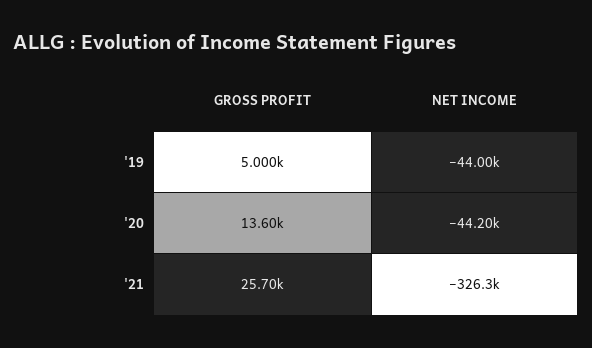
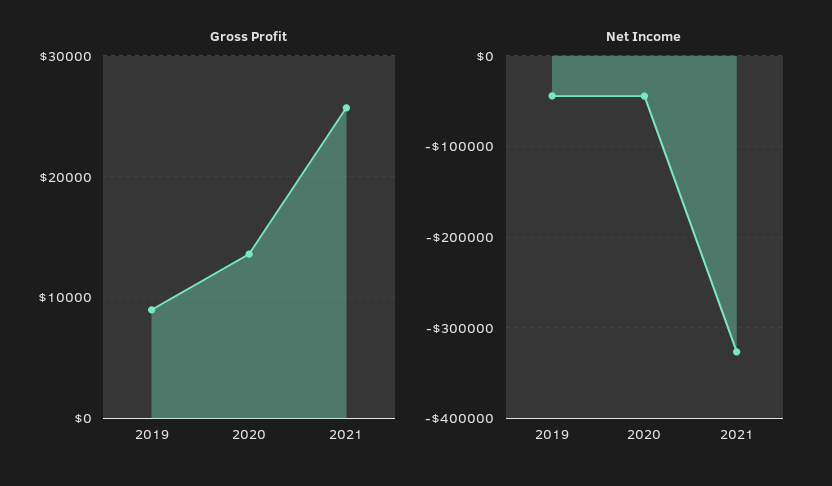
  {
    "GROSS PROFIT": {
-     "'19": 5000,
+     "'19": 9000,
      "'20": 13600,
      "'21": 25700
    },
    "NET INCOME": {
      "'19": -44000,
      "'20": -44200,
      "'21": -326300
    }
  }

